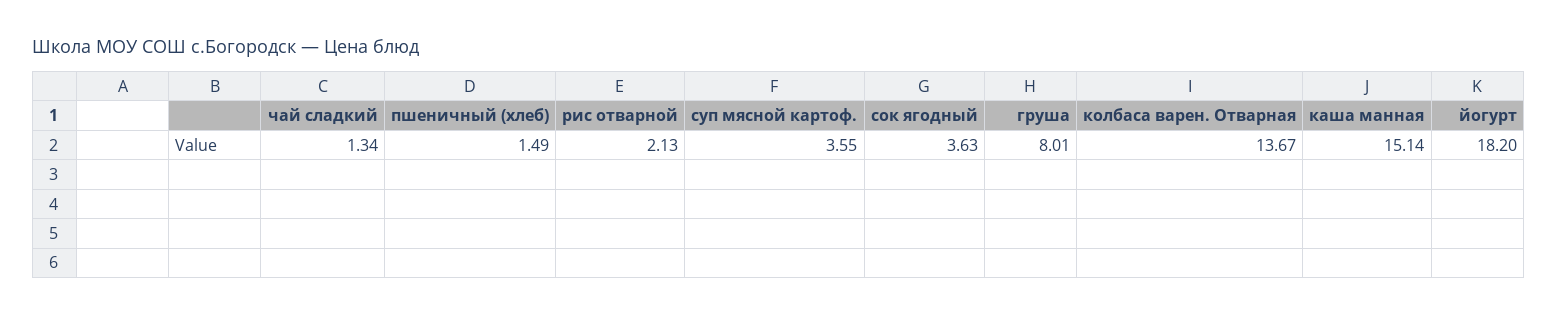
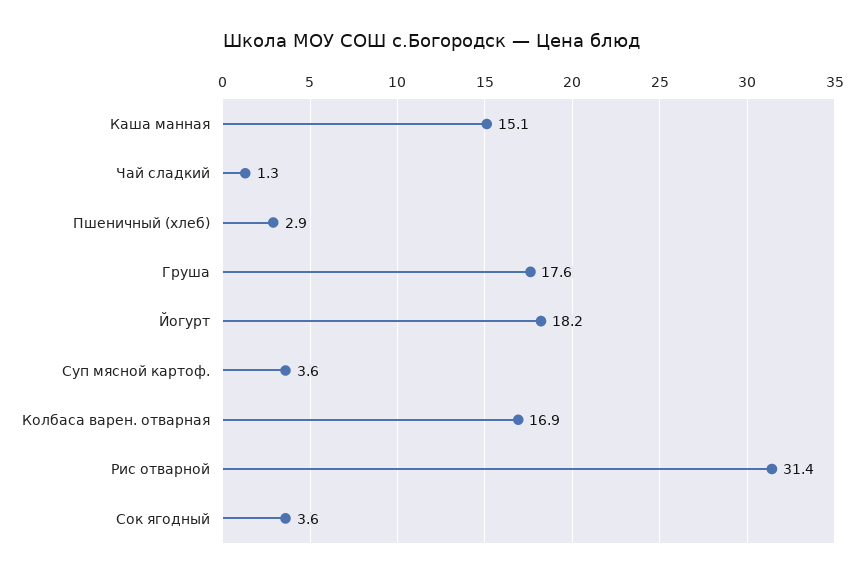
  {
    "чай сладкий": 1.34,
-   "пшеничный (хлеб)": 1.49,
+   "пшеничный (хлеб)": 2.9,
-   "рис отварной": 2.13,
+   "рис отварной": 31.4,
    "суп мясной картоф.": 3.55,
    "сок ягодный": 3.63,
-   "груша": 8.01,
+   "груша": 17.6,
-   "колбаса варен. Отварная": 13.67,
+   "колбаса варен. Отварная": 16.9,
    "каша манная": 15.14,
    "йогурт": 18.2
  }

